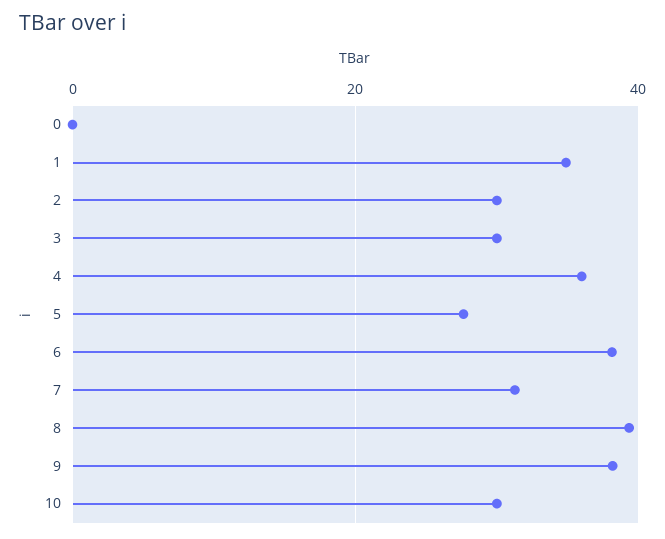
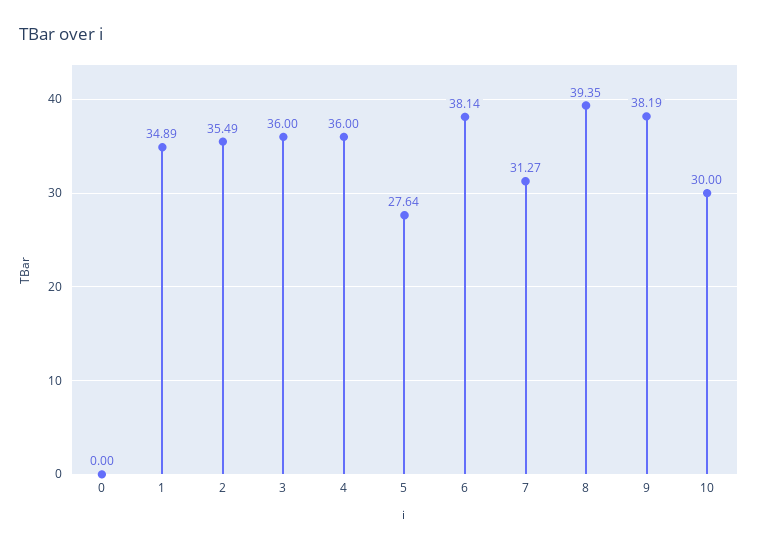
  {
    "0": 0,
    "1": 34.89,
-   "2": 30,
+   "2": 35.49,
-   "3": 30,
+   "3": 36,
    "4": 36,
    "5": 27.64,
    "6": 38.14,
    "7": 31.27,
    "8": 39.35,
    "9": 38.19,
    "10": 30
  }

